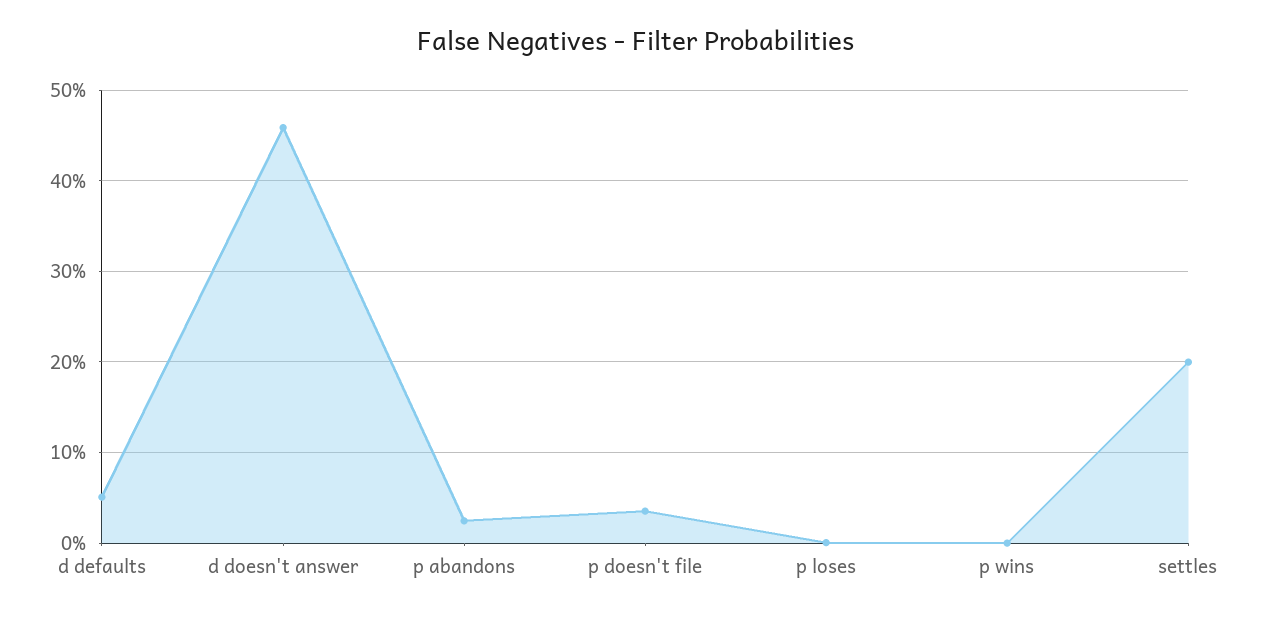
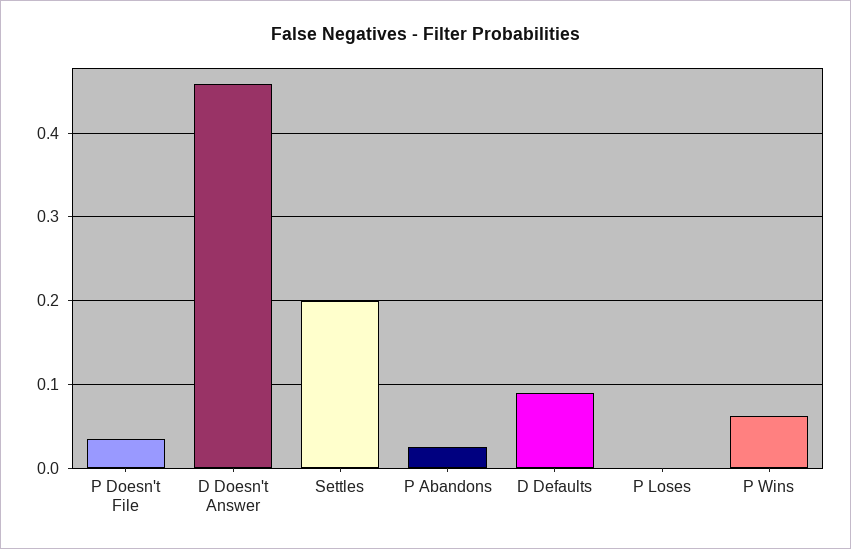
  {
-   "d defaults": 0.05,
+   "d defaults": 0.09,
    "d doesn't answer": 0.46,
    "p abandons": 0.02,
    "p doesn't file": 0.04,
    "p loses": 0,
-   "p wins": 0,
+   "p wins": 0.06,
    "settles": 0.2
  }

